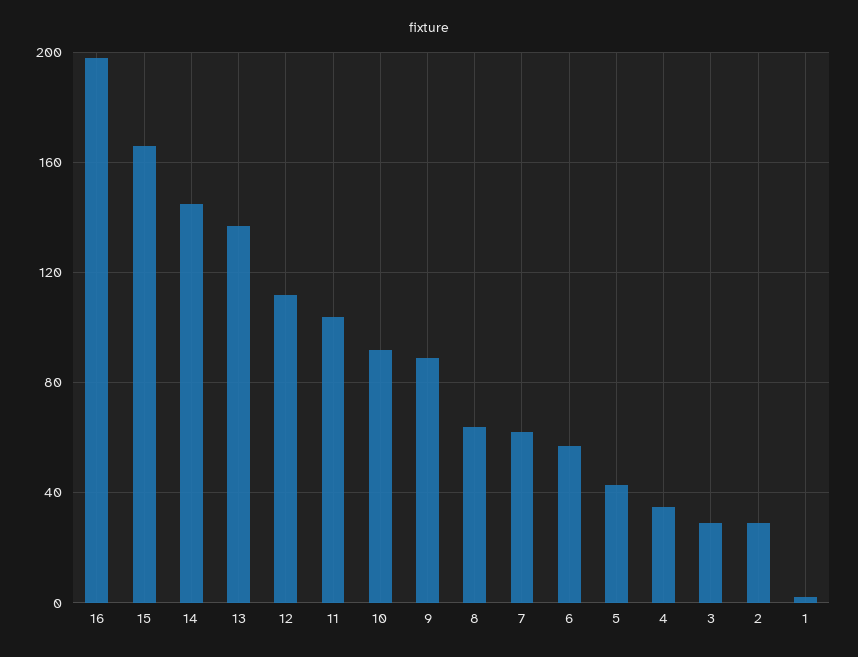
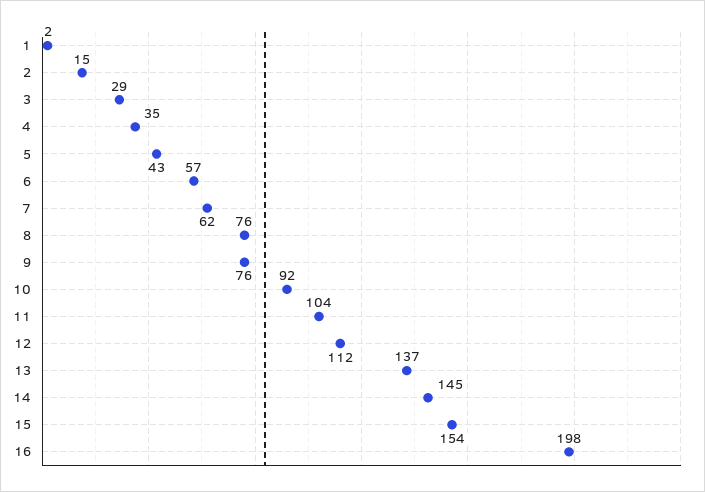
  {
    "16": 198,
-   "15": 165,
+   "15": 154,
    "14": 145,
    "13": 137,
    "12": 112,
    "11": 104,
    "10": 92,
-   "9": 90,
+   "9": 76,
-   "8": 65,
+   "8": 76,
    "7": 62,
    "6": 57,
    "5": 43,
    "4": 35,
    "3": 29,
-   "2": 30,
+   "2": 15,
    "1": 2
  }

